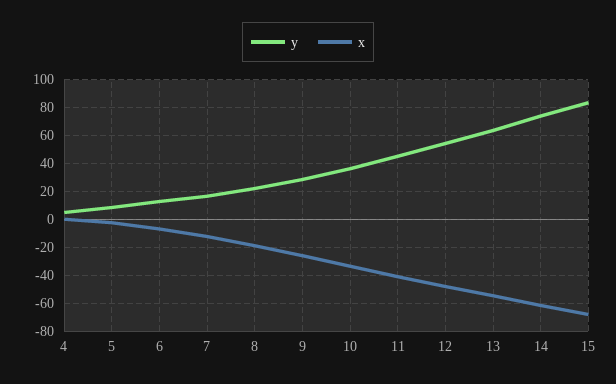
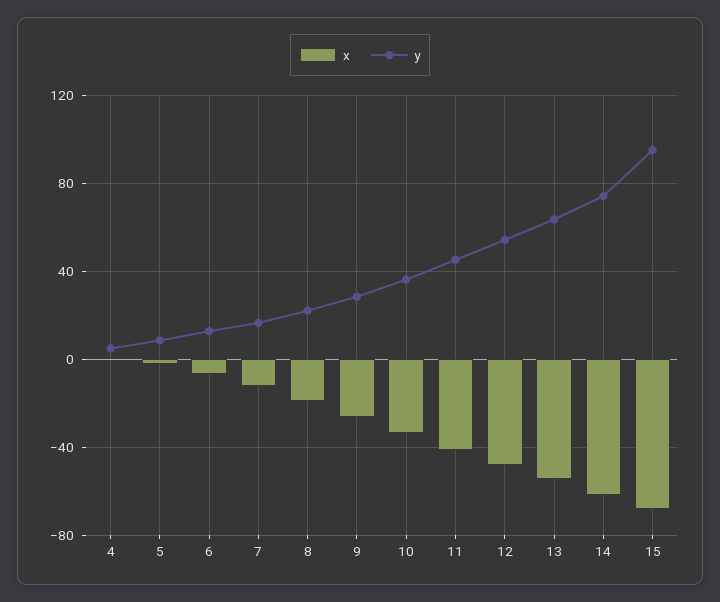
  {
    "y": {
      "4": 5,
      "5": 10,
      "6": 15,
      "7": 15,
      "8": 20,
      "9": 30,
      "10": 35,
      "11": 45,
      "12": 55,
      "13": 65,
      "14": 75,
-     "15": 85
+     "15": 95
    },
    "x": {
      "4": 0,
      "5": 0,
      "6": -5,
      "7": -10,
      "8": -20,
      "9": -25,
      "10": -35,
      "11": -40,
      "12": -50,
      "13": -55,
      "14": -60,
      "15": -70
    }
  }

